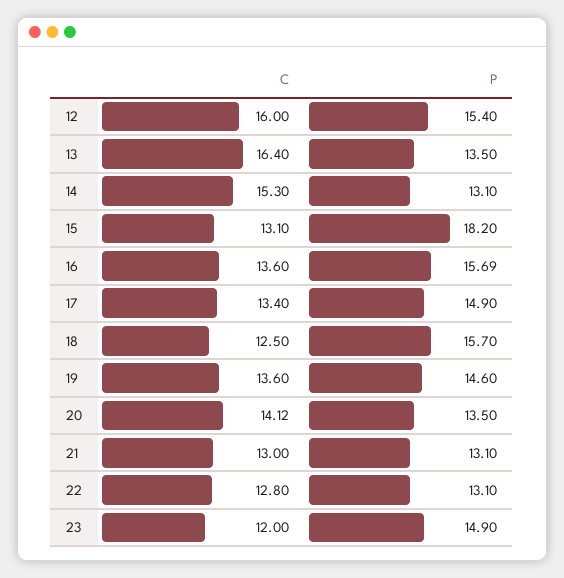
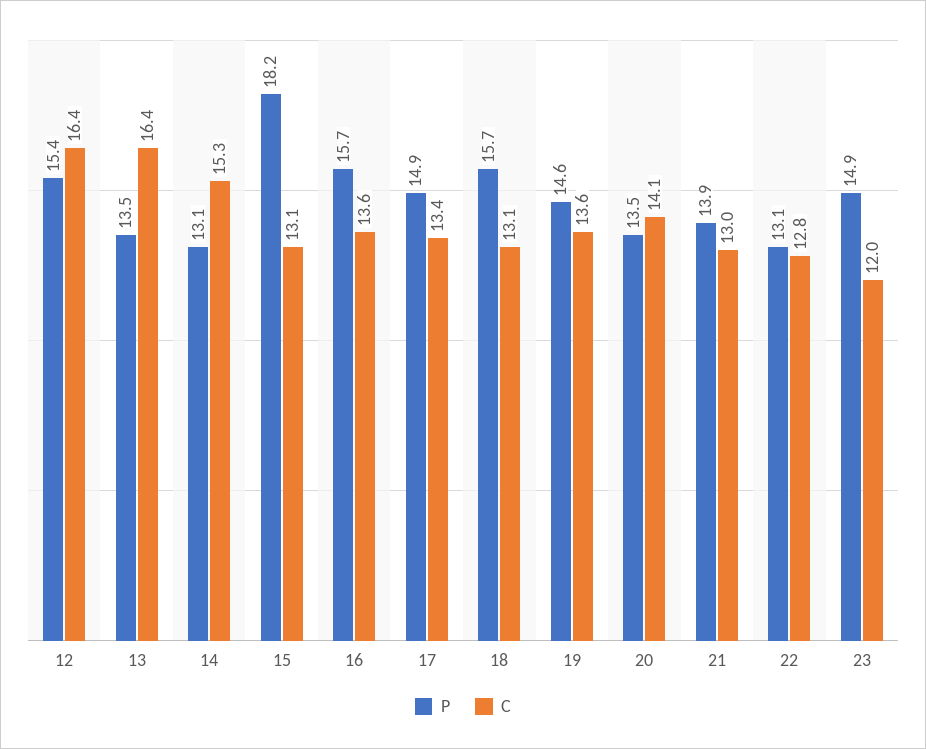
  {
    "C": {
-     "12": 16,
+     "12": 16.4,
      "13": 16.4,
      "14": 15.3,
      "15": 13.1,
      "16": 13.6,
      "17": 13.4,
-     "18": 12.5,
+     "18": 13.1,
      "19": 13.6,
      "20": 14.12,
      "21": 13,
      "22": 12.8,
      "23": 12
    },
    "P": {
      "12": 15.4,
      "13": 13.5,
      "14": 13.1,
      "15": 18.2,
      "16": 15.69,
      "17": 14.9,
      "18": 15.7,
      "19": 14.6,
      "20": 13.5,
-     "21": 13.1,
+     "21": 13.9,
      "22": 13.1,
      "23": 14.9
    }
  }

